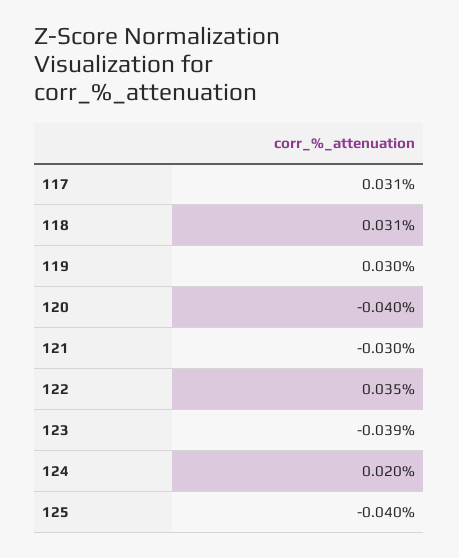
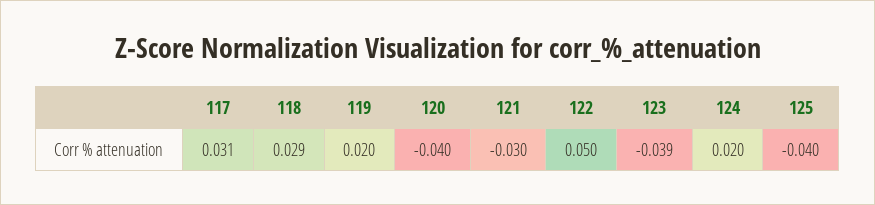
  {
    "117": 0.031,
-   "118": 0.031,
+   "118": 0.029,
-   "119": 0.03,
+   "119": 0.02,
    "120": -0.04,
    "121": -0.03,
-   "122": 0.035,
+   "122": 0.05,
    "123": -0.039,
    "124": 0.02,
    "125": -0.04
  }

